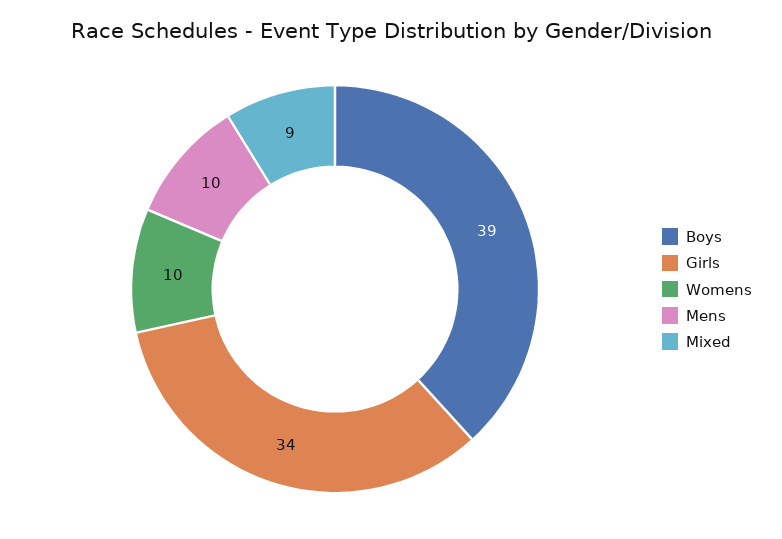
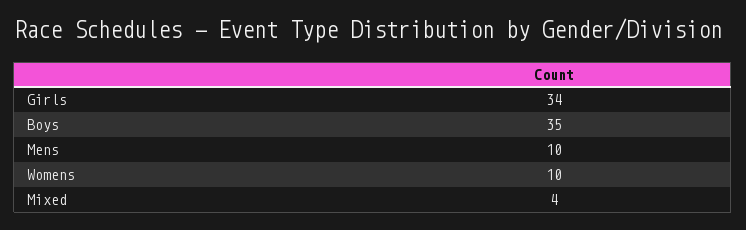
  {
-   "Boys": 39,
+   "Boys": 35,
    "Girls": 34,
    "Womens": 10,
    "Mens": 10,
-   "Mixed": 9
+   "Mixed": 4
  }

